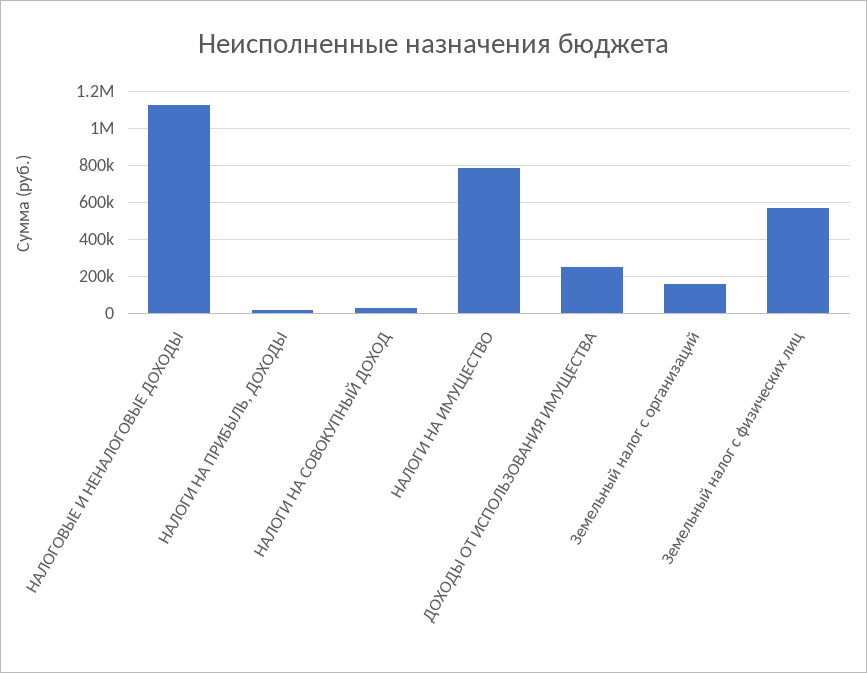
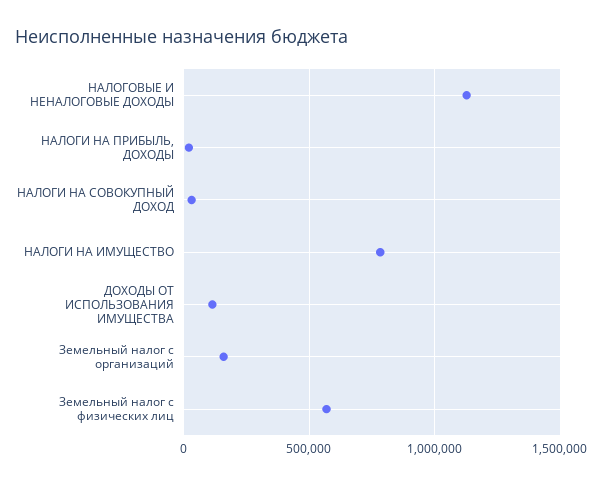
  {
    "НАЛОГОВЫЕ И НЕНАЛОГОВЫЕ ДОХОДЫ": 1150000,
    "НАЛОГИ НА ПРИБЫЛЬ, ДОХОДЫ": 0,
    "НАЛОГИ НА СОВОКУПНЫЙ ДОХОД": 50000,
    "НАЛОГИ НА ИМУЩЕСТВО": 800000,
-   "ДОХОДЫ ОТ ИСПОЛЬЗОВАНИЯ ИМУЩЕСТВА": 250000,
+   "ДОХОДЫ ОТ ИСПОЛЬЗОВАНИЯ ИМУЩЕСТВА": 100000,
    "Земельный налог с организаций": 150000,
    "Земельный налог с физических лиц": 550000
  }

